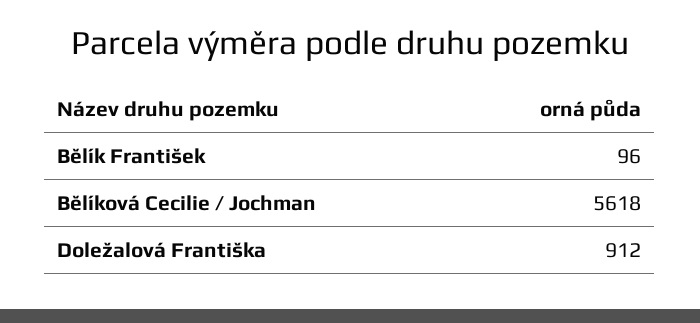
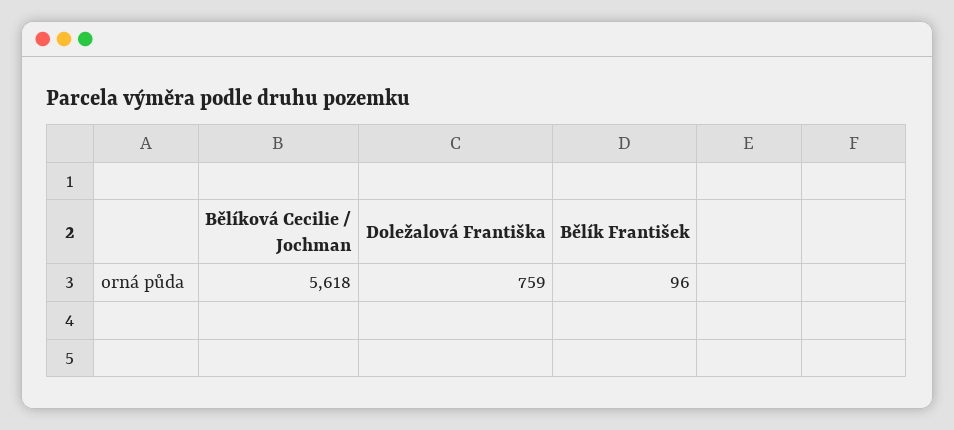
  {
    "Bělík František": 96,
    "Bělíková Cecilie / Jochman": 5618,
-   "Doležalová Františka": 912
+   "Doležalová Františka": 759
  }

